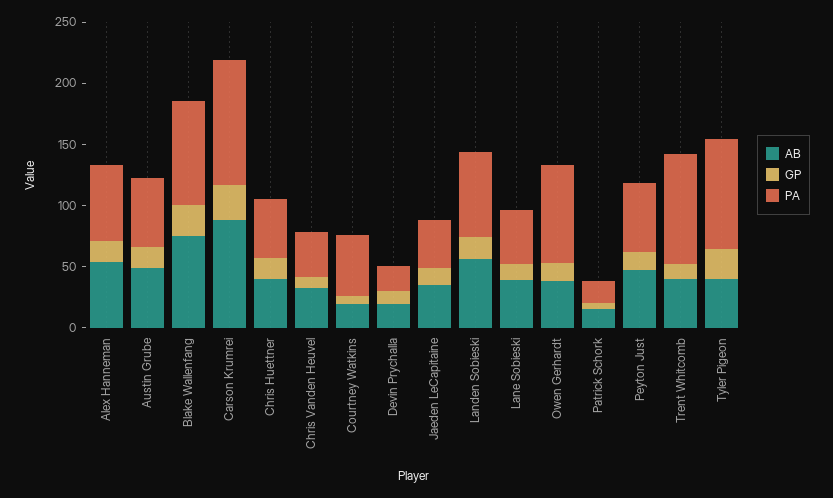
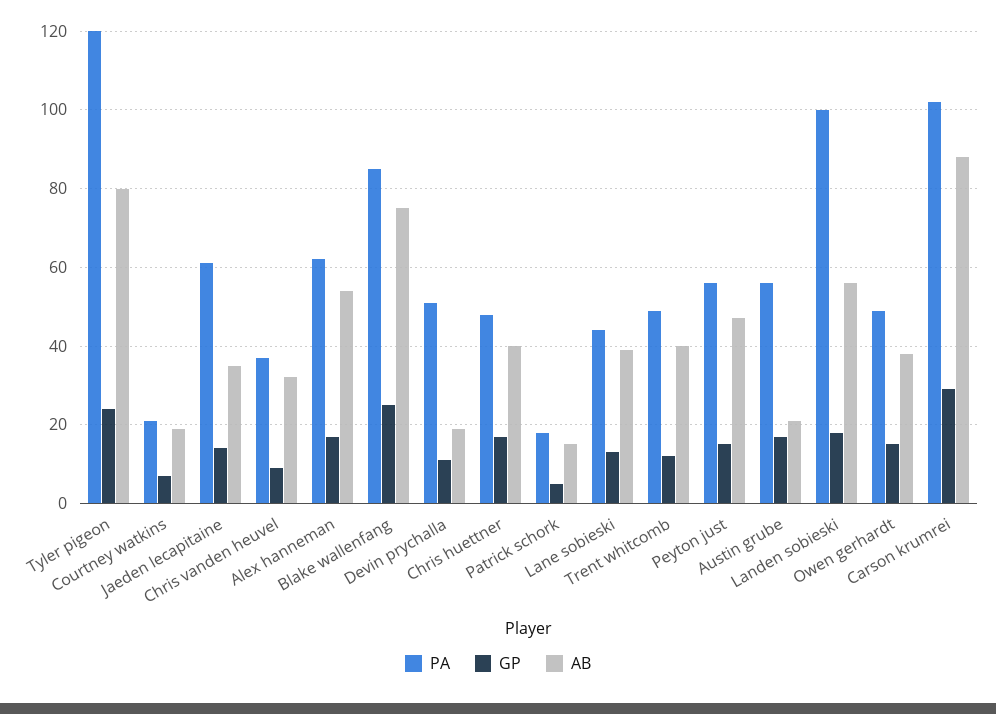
  {
    "AB": {
      "Alex Hanneman": 55,
-     "Austin Grube": 50,
+     "Austin Grube": 20,
      "Blake Wallenfang": 75,
      "Carson Krumrei": 90,
      "Chris Huettner": 40,
      "Chris Vanden Heuvel": 30,
      "Courtney Watkins": 20,
      "Devin Prychalla": 20,
      "Jaeden LeCapitaine": 35,
      "Landen Sobieski": 55,
      "Lane Sobieski": 40,
      "Owen Gerhardt": 40,
      "Patrick Schork": 15,
      "Peyton Just": 45,
      "Trent Whitcomb": 40,
-     "Tyler Pigeon": 40
+     "Tyler Pigeon": 80
    },
    "GP": {
      "Alex Hanneman": 15,
      "Austin Grube": 15,
      "Blake Wallenfang": 25,
      "Carson Krumrei": 30,
      "Chris Huettner": 15,
      "Chris Vanden Heuvel": 10,
      "Courtney Watkins": 5,
      "Devin Prychalla": 10,
      "Jaeden LeCapitaine": 15,
      "Landen Sobieski": 20,
      "Lane Sobieski": 15,
      "Owen Gerhardt": 15,
      "Patrick Schork": 5,
      "Peyton Just": 15,
      "Trent Whitcomb": 10,
      "Tyler Pigeon": 25
    },
    "PA": {
      "Alex Hanneman": 60,
      "Austin Grube": 55,
      "Blake Wallenfang": 85,
      "Carson Krumrei": 100,
      "Chris Huettner": 50,
      "Chris Vanden Heuvel": 35,
-     "Courtney Watkins": 50,
+     "Courtney Watkins": 20,
-     "Devin Prychalla": 20,
+     "Devin Prychalla": 50,
-     "Jaeden LeCapitaine": 40,
+     "Jaeden LeCapitaine": 60,
-     "Landen Sobieski": 70,
+     "Landen Sobieski": 100,
      "Lane Sobieski": 45,
-     "Owen Gerhardt": 80,
+     "Owen Gerhardt": 50,
      "Patrick Schork": 20,
      "Peyton Just": 55,
-     "Trent Whitcomb": 90,
+     "Trent Whitcomb": 50,
-     "Tyler Pigeon": 90
+     "Tyler Pigeon": 120
    }
  }

